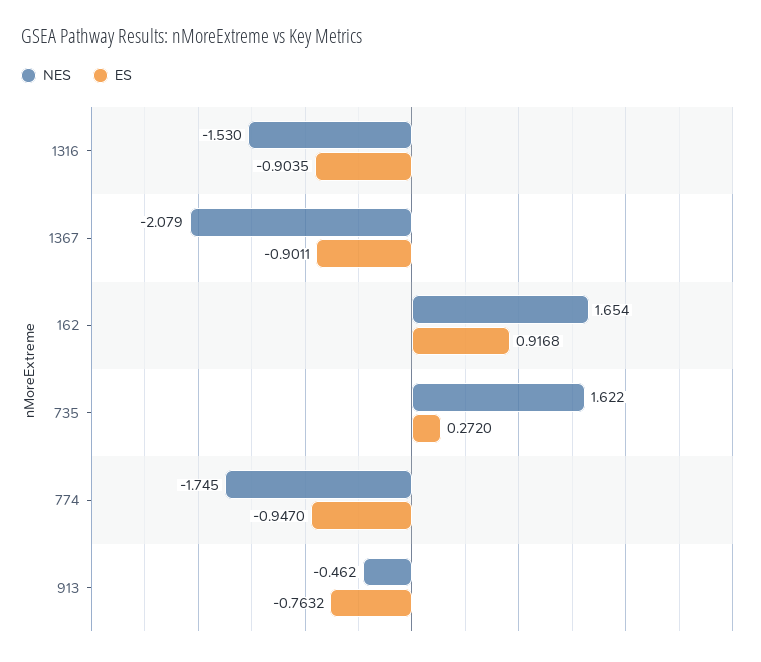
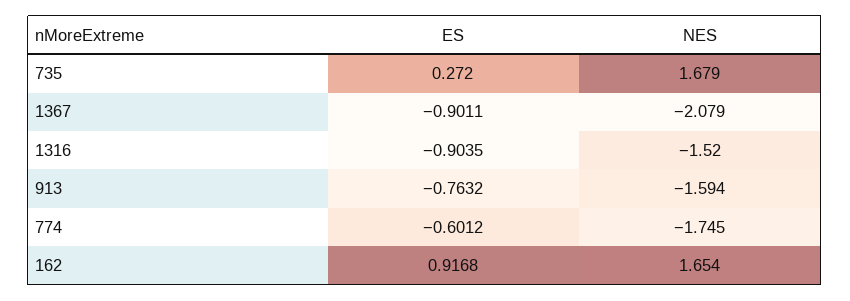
  {
    "NES": {
-     "1316": -1.53,
+     "1316": -1.52,
      "1367": -2.079,
      "162": 1.654,
-     "735": 1.622,
+     "735": 1.679,
      "774": -1.745,
-     "913": -0.462
+     "913": -1.594
    },
    "ES": {
      "1316": -0.9035,
      "1367": -0.9011,
      "162": 0.9168,
      "735": 0.272,
-     "774": -0.947,
+     "774": -0.6012,
      "913": -0.7632
    }
  }

